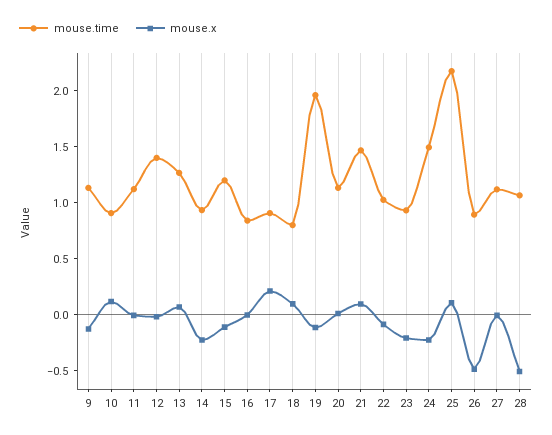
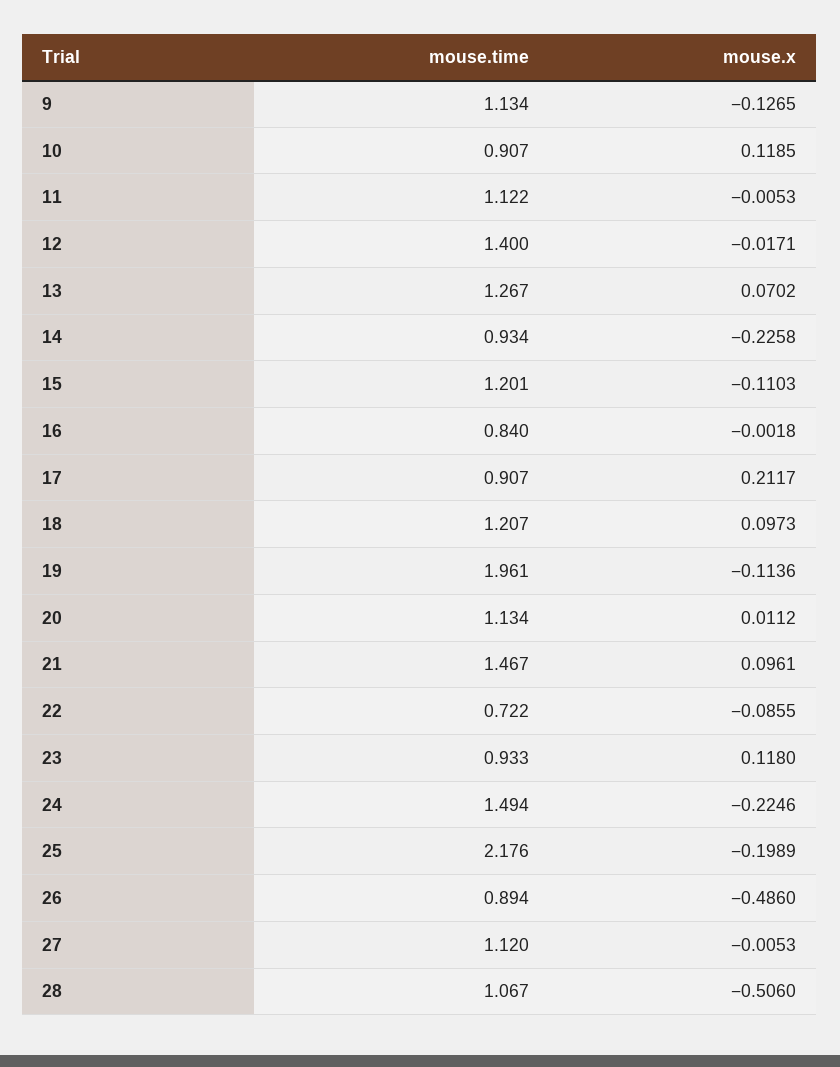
  {
    "mouse.time": {
      "9": 1.134,
      "10": 0.907,
      "11": 1.122,
      "12": 1.4,
      "13": 1.267,
      "14": 0.934,
      "15": 1.201,
      "16": 0.84,
      "17": 0.907,
-     "18": 0.8,
+     "18": 1.207,
      "19": 1.961,
      "20": 1.134,
      "21": 1.467,
-     "22": 1,
+     "22": 0.722,
      "23": 0.933,
      "24": 1.494,
      "25": 2.176,
      "26": 0.894,
      "27": 1.12,
      "28": 1.067
    },
    "mouse.x": {
      "9": -0.1265,
      "10": 0.1185,
      "11": -0.0053,
      "12": -0.0171,
      "13": 0.0702,
      "14": -0.2258,
      "15": -0.1103,
      "16": -0.0018,
      "17": 0.2117,
      "18": 0.0973,
      "19": -0.1136,
      "20": 0.0112,
      "21": 0.0961,
      "22": -0.0855,
-     "23": -0.2,
+     "23": 0.118,
      "24": -0.2246,
-     "25": 0.1,
+     "25": -0.1989,
      "26": -0.486,
      "27": -0.0053,
      "28": -0.506
    }
  }

